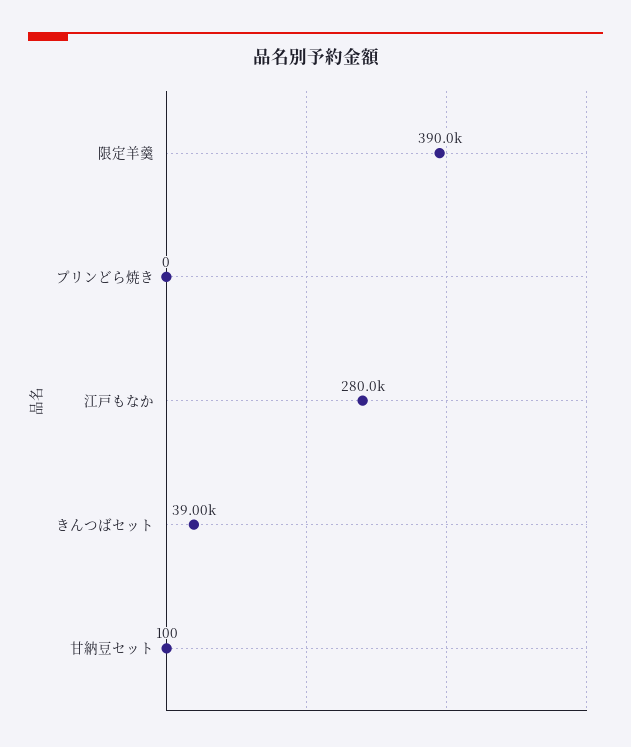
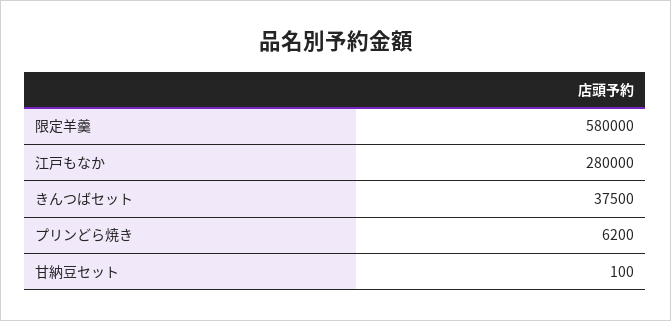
  {
-   "限定羊羹": 390000,
+   "限定羊羹": 580000,
-   "プリンどら焼き": 0,
+   "プリンどら焼き": 6200,
    "江戸もなか": 280000,
-   "きんつばセット": 39000,
+   "きんつばセット": 37500,
    "甘納豆セット": 100
  }

